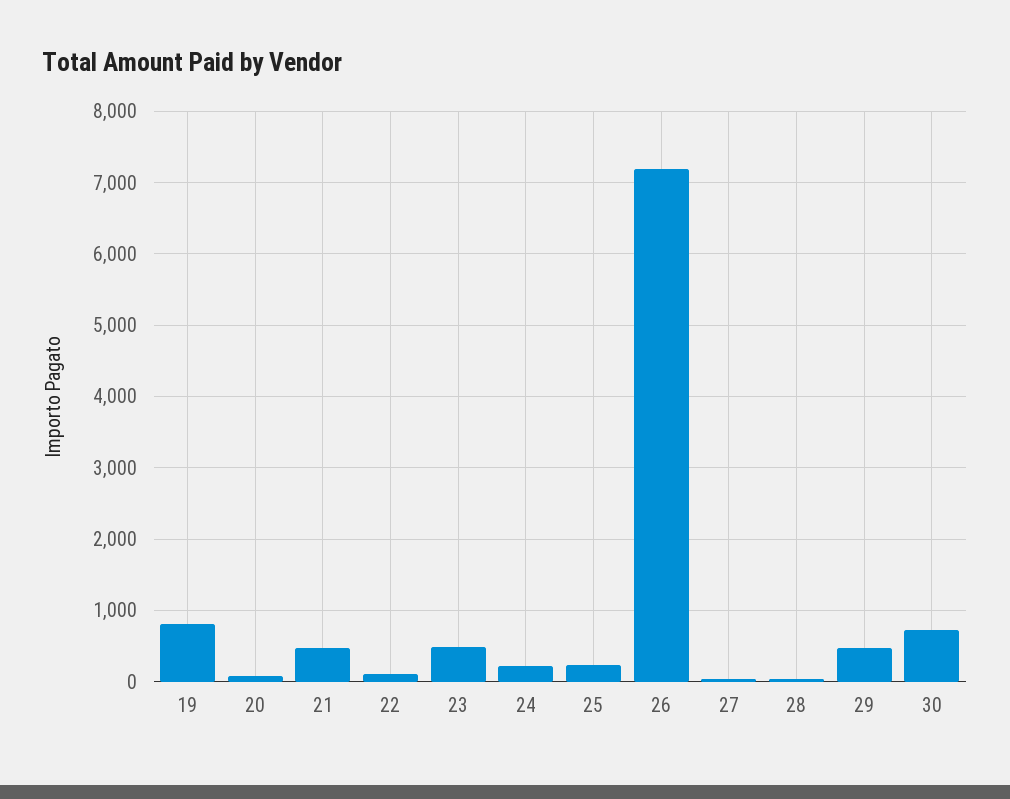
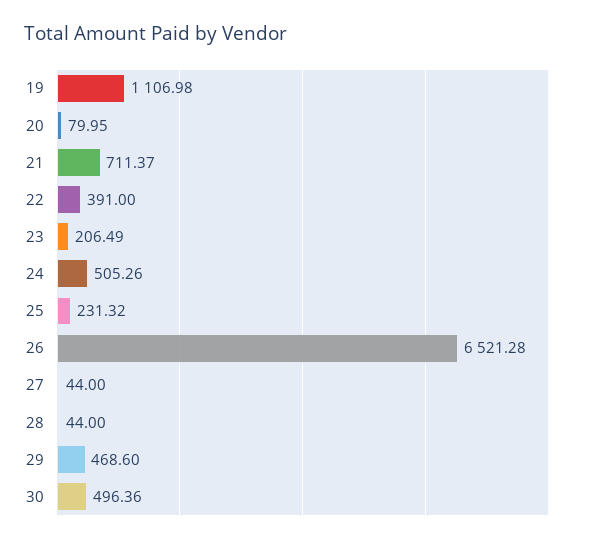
  {
-   "19": 800,
+   "19": 1106.98,
    "20": 79.95,
-   "21": 500,
+   "21": 711.37,
-   "22": 100,
+   "22": 391,
-   "23": 500,
+   "23": 206.49,
-   "24": 200,
+   "24": 505.26,
    "25": 231.32,
-   "26": 7200,
+   "26": 6521.28,
    "27": 44,
    "28": 44,
    "29": 468.6,
-   "30": 700
+   "30": 496.36
  }

